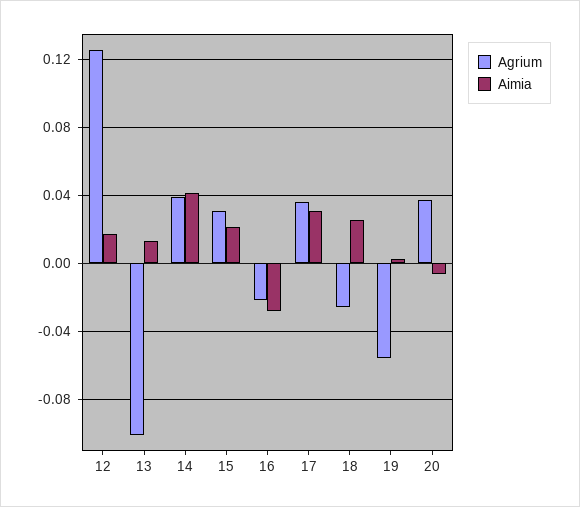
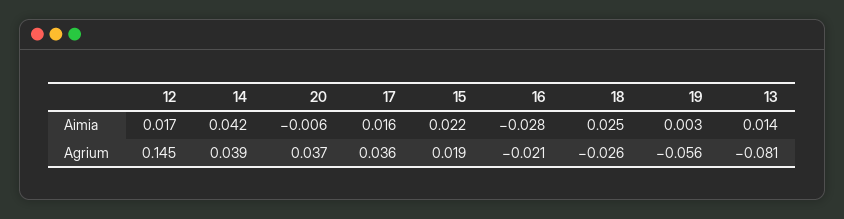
  {
    "Agrium": {
-     "12": 0.125,
+     "12": 0.145,
-     "13": -0.1,
+     "13": -0.081,
      "14": 0.039,
-     "15": 0.03,
+     "15": 0.019,
      "16": -0.021,
      "17": 0.036,
      "18": -0.026,
      "19": -0.056,
      "20": 0.037
    },
    "Aimia": {
      "12": 0.017,
      "13": 0.014,
      "14": 0.042,
      "15": 0.022,
      "16": -0.028,
-     "17": 0.03,
+     "17": 0.016,
      "18": 0.025,
      "19": 0.003,
      "20": -0.006
    }
  }

